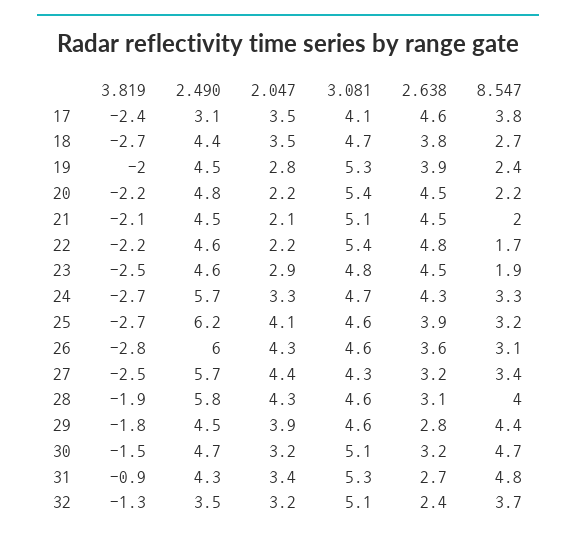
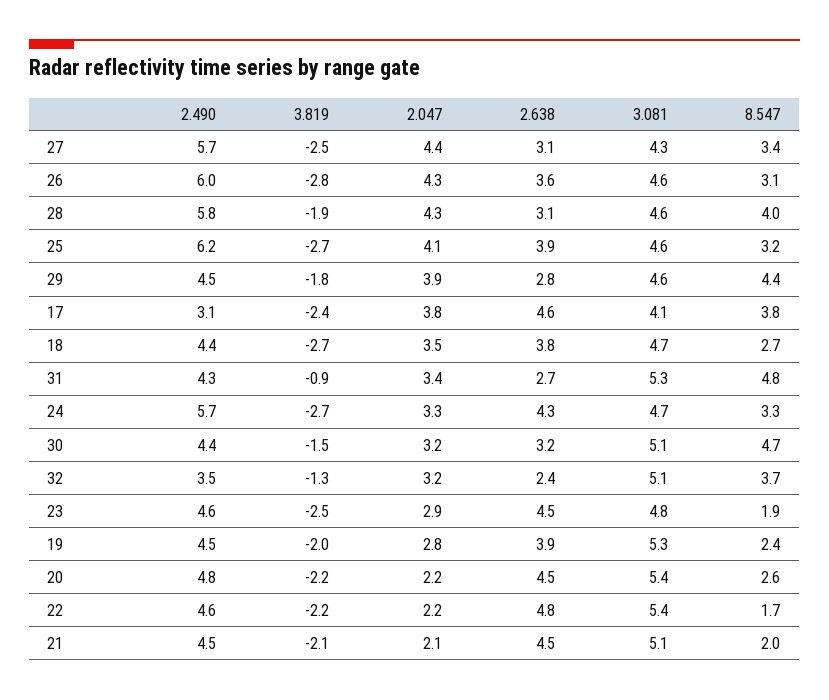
  {
    "3.819": {
      "17": -2.4,
      "18": -2.7,
      "19": -2,
      "20": -2.2,
      "21": -2.1,
      "22": -2.2,
      "23": -2.5,
      "24": -2.7,
      "25": -2.7,
      "26": -2.8,
      "27": -2.5,
      "28": -1.9,
      "29": -1.8,
      "30": -1.5,
      "31": -0.9,
      "32": -1.3
    },
    "2.490": {
      "17": 3.1,
      "18": 4.4,
      "19": 4.5,
      "20": 4.8,
      "21": 4.5,
      "22": 4.6,
      "23": 4.6,
      "24": 5.7,
      "25": 6.2,
      "26": 6,
      "27": 5.7,
      "28": 5.8,
      "29": 4.5,
-     "30": 4.7,
+     "30": 4.4,
      "31": 4.3,
      "32": 3.5
    },
    "2.047": {
-     "17": 3.5,
+     "17": 3.8,
      "18": 3.5,
      "19": 2.8,
      "20": 2.2,
      "21": 2.1,
      "22": 2.2,
      "23": 2.9,
      "24": 3.3,
      "25": 4.1,
      "26": 4.3,
      "27": 4.4,
      "28": 4.3,
      "29": 3.9,
      "30": 3.2,
      "31": 3.4,
      "32": 3.2
    },
    "3.081": {
      "17": 4.1,
      "18": 4.7,
      "19": 5.3,
      "20": 5.4,
      "21": 5.1,
      "22": 5.4,
      "23": 4.8,
      "24": 4.7,
      "25": 4.6,
      "26": 4.6,
      "27": 4.3,
      "28": 4.6,
      "29": 4.6,
      "30": 5.1,
      "31": 5.3,
      "32": 5.1
    },
    "2.638": {
      "17": 4.6,
      "18": 3.8,
      "19": 3.9,
      "20": 4.5,
      "21": 4.5,
      "22": 4.8,
      "23": 4.5,
      "24": 4.3,
      "25": 3.9,
      "26": 3.6,
-     "27": 3.2,
+     "27": 3.1,
      "28": 3.1,
      "29": 2.8,
      "30": 3.2,
      "31": 2.7,
      "32": 2.4
    },
    "8.547": {
      "17": 3.8,
      "18": 2.7,
      "19": 2.4,
-     "20": 2.2,
+     "20": 2.6,
      "21": 2,
      "22": 1.7,
      "23": 1.9,
      "24": 3.3,
      "25": 3.2,
      "26": 3.1,
      "27": 3.4,
      "28": 4,
      "29": 4.4,
      "30": 4.7,
      "31": 4.8,
      "32": 3.7
    }
  }

